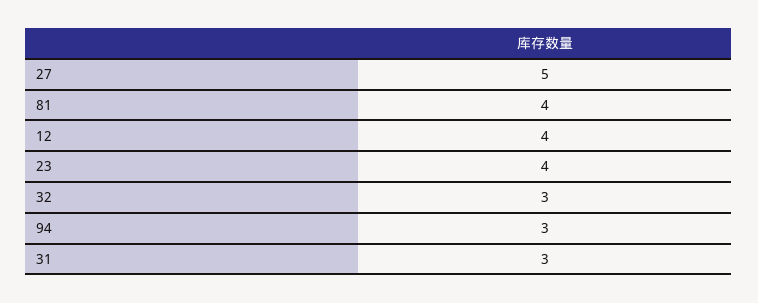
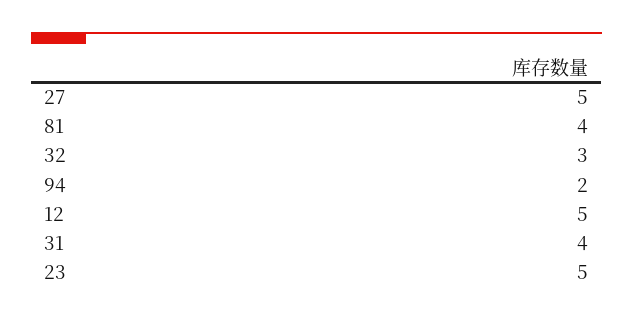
  {
    "27": 5,
    "81": 4,
-   "12": 4,
+   "12": 5,
-   "23": 4,
+   "23": 5,
    "32": 3,
-   "94": 3,
+   "94": 2,
-   "31": 3
+   "31": 4
  }

